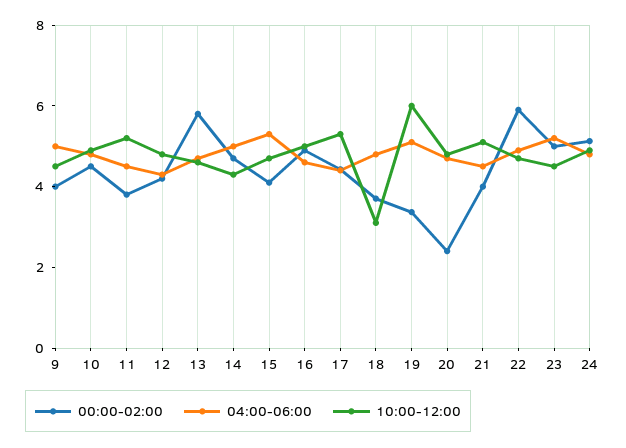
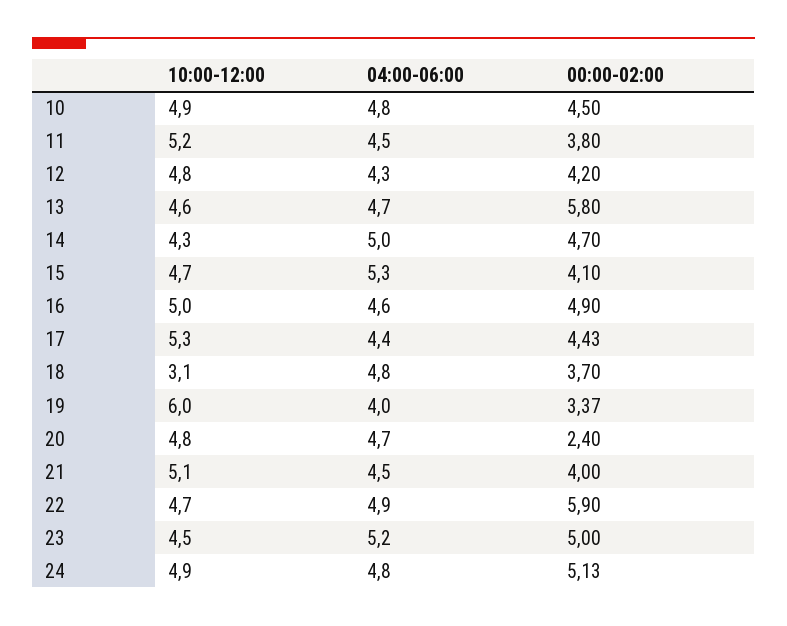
  {
    "00:00-02:00": {
-     "9": 4,
      "10": 4.5,
      "11": 3.8,
      "12": 4.2,
      "13": 5.8,
      "14": 4.7,
      "15": 4.1,
      "16": 4.9,
      "17": 4.43,
      "18": 3.7,
      "19": 3.37,
      "20": 2.4,
      "21": 4,
      "22": 5.9,
      "23": 5,
      "24": 5.13
    },
    "04:00-06:00": {
-     "9": 5,
      "10": 4.8,
      "11": 4.5,
      "12": 4.3,
      "13": 4.7,
      "14": 5,
      "15": 5.3,
      "16": 4.6,
      "17": 4.4,
      "18": 4.8,
-     "19": 5,
+     "19": 4,
      "20": 4.7,
      "21": 4.5,
      "22": 4.9,
      "23": 5.2,
      "24": 4.8
    },
    "10:00-12:00": {
-     "9": 4.5,
      "10": 4.9,
      "11": 5.2,
      "12": 4.8,
      "13": 4.6,
      "14": 4.3,
      "15": 4.7,
      "16": 5,
      "17": 5.3,
      "18": 3.1,
      "19": 6,
      "20": 4.8,
      "21": 5.1,
      "22": 4.7,
      "23": 4.5,
      "24": 4.9
    }
  }

